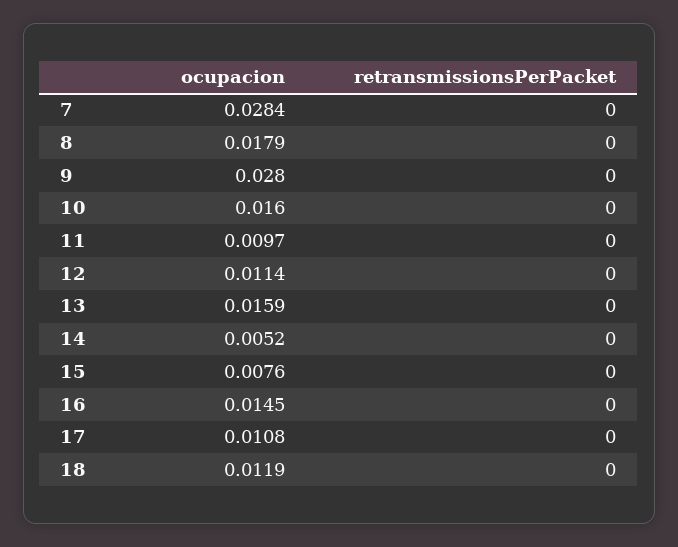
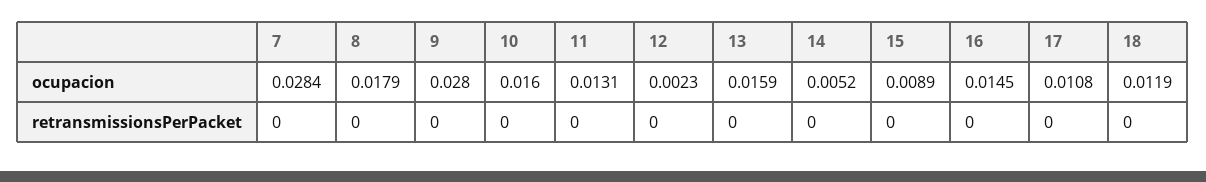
  {
    "ocupacion": {
      "7": 0.0284,
      "8": 0.0179,
      "9": 0.028,
      "10": 0.016,
-     "11": 0.0097,
+     "11": 0.0131,
-     "12": 0.0114,
+     "12": 0.0023,
      "13": 0.0159,
      "14": 0.0052,
-     "15": 0.0076,
+     "15": 0.0089,
      "16": 0.0145,
      "17": 0.0108,
      "18": 0.0119
    },
    "retransmissionsPerPacket": {
      "7": 0,
      "8": 0,
      "9": 0,
      "10": 0,
      "11": 0,
      "12": 0,
      "13": 0,
      "14": 0,
      "15": 0,
      "16": 0,
      "17": 0,
      "18": 0
    }
  }

